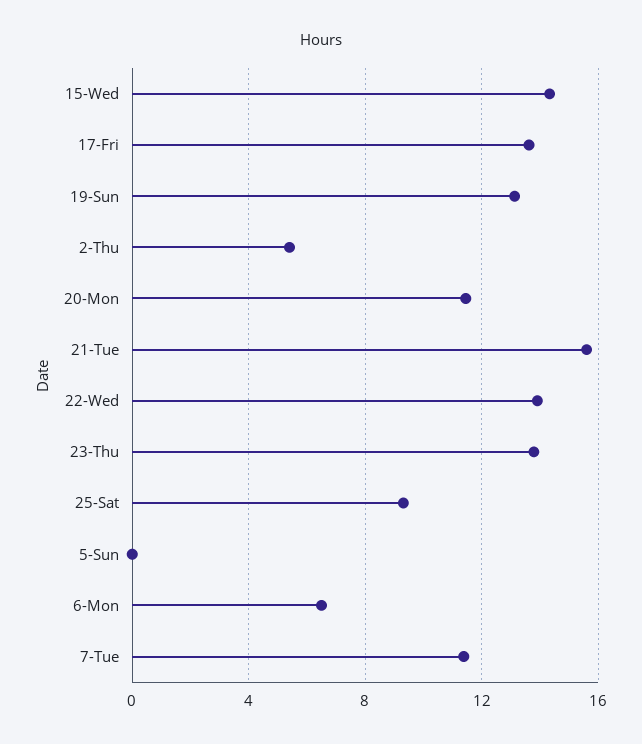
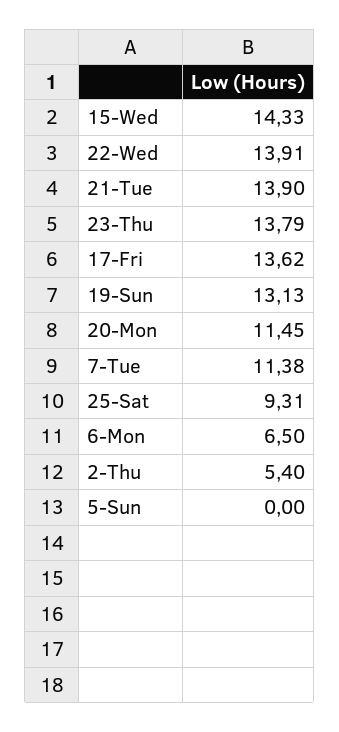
  {
    "15-Wed": 14.33,
    "17-Fri": 13.62,
    "19-Sun": 13.13,
    "2-Thu": 5.4,
    "20-Mon": 11.45,
-   "21-Tue": 15.5,
+   "21-Tue": 13.9,
    "22-Wed": 13.91,
    "23-Thu": 13.79,
    "25-Sat": 9.31,
    "5-Sun": 0,
    "6-Mon": 6.5,
    "7-Tue": 11.38
  }

